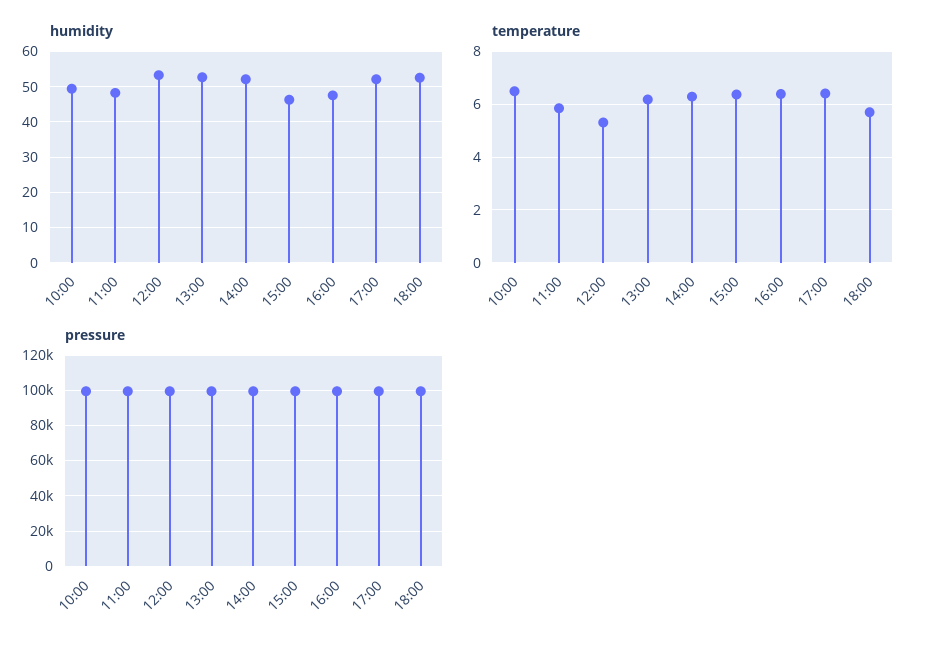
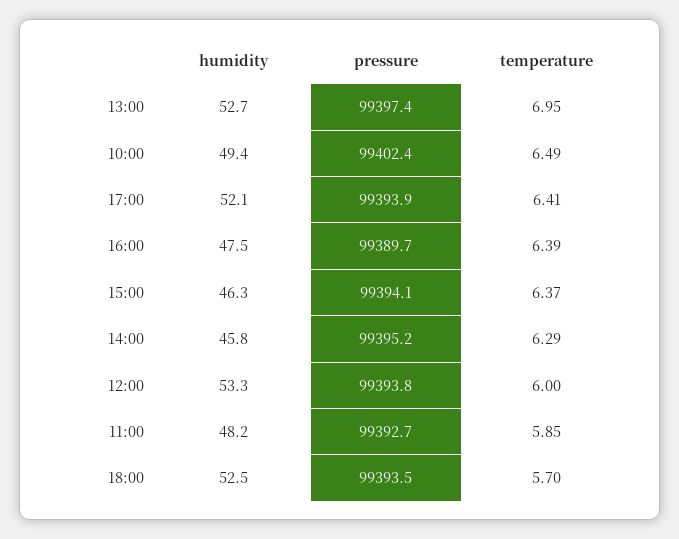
  {
    "humidity": {
      "10:00": 49.4,
      "11:00": 48.2,
      "12:00": 53.3,
      "13:00": 52.7,
-     "14:00": 52,
+     "14:00": 45.8,
      "15:00": 46.3,
      "16:00": 47.5,
      "17:00": 52.1,
      "18:00": 52.5
    },
    "temperature": {
      "10:00": 6.49,
      "11:00": 5.85,
-     "12:00": 5.25,
+     "12:00": 6,
-     "13:00": 6.25,
+     "13:00": 6.95,
      "14:00": 6.29,
      "15:00": 6.37,
      "16:00": 6.39,
      "17:00": 6.41,
      "18:00": 5.7
    },
    "pressure": {
      "10:00": 99402.4,
      "11:00": 99392.7,
      "12:00": 99393.8,
      "13:00": 99397.4,
      "14:00": 99395.2,
      "15:00": 99394.1,
      "16:00": 99389.7,
      "17:00": 99393.9,
      "18:00": 99393.5
    }
  }

